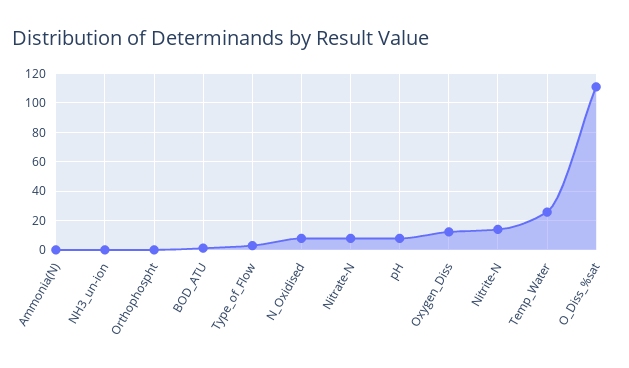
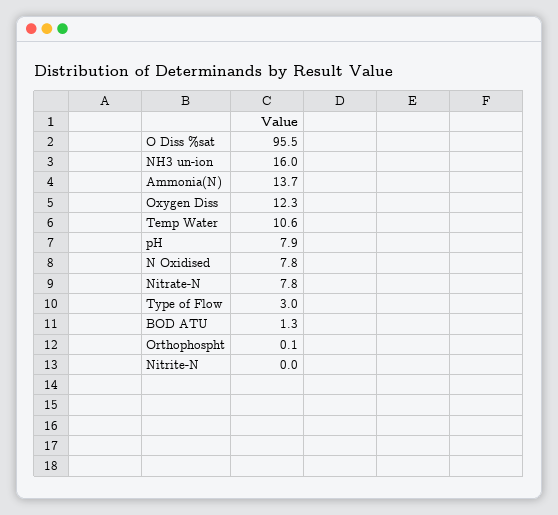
  {
-   "Ammonia(N)": 0,
+   "Ammonia(N)": 13.7,
-   "NH3_un-ion": 0,
+   "NH3_un-ion": 16,
    "Orthophospht": 0.1,
    "BOD_ATU": 1.3,
    "Type_of_Flow": 3,
    "N_Oxidised": 7.8,
    "Nitrate-N": 7.8,
    "pH": 7.9,
    "Oxygen_Diss": 12.3,
-   "Nitrite-N": 15,
+   "Nitrite-N": 0,
-   "Temp_Water": 25,
+   "Temp_Water": 10.6,
-   "O_Diss_%sat": 110
+   "O_Diss_%sat": 95.5
  }

